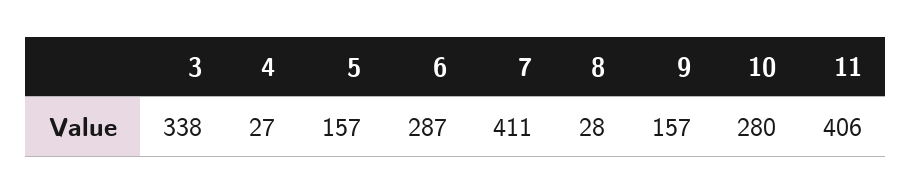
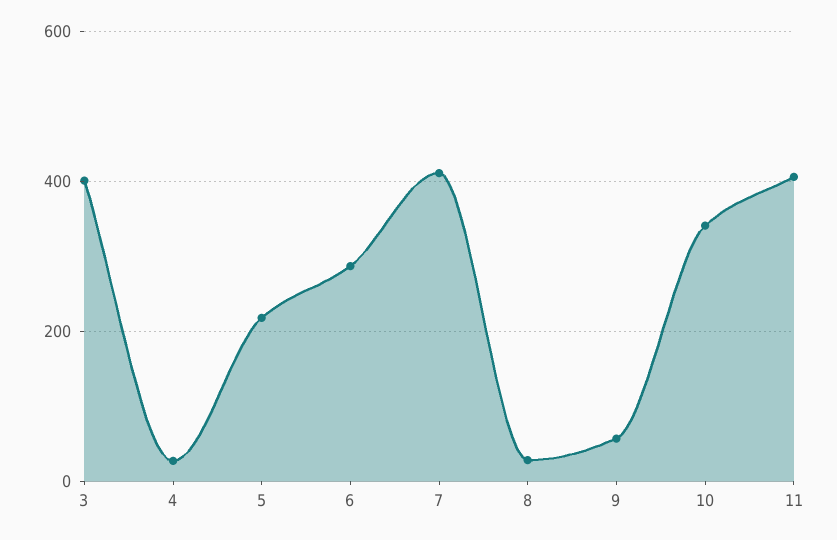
  {
-   "3": 338,
+   "3": 400,
    "4": 27,
-   "5": 157,
+   "5": 220,
    "6": 287,
    "7": 411,
    "8": 28,
-   "9": 157,
+   "9": 60,
-   "10": 280,
+   "10": 340,
    "11": 406
  }

